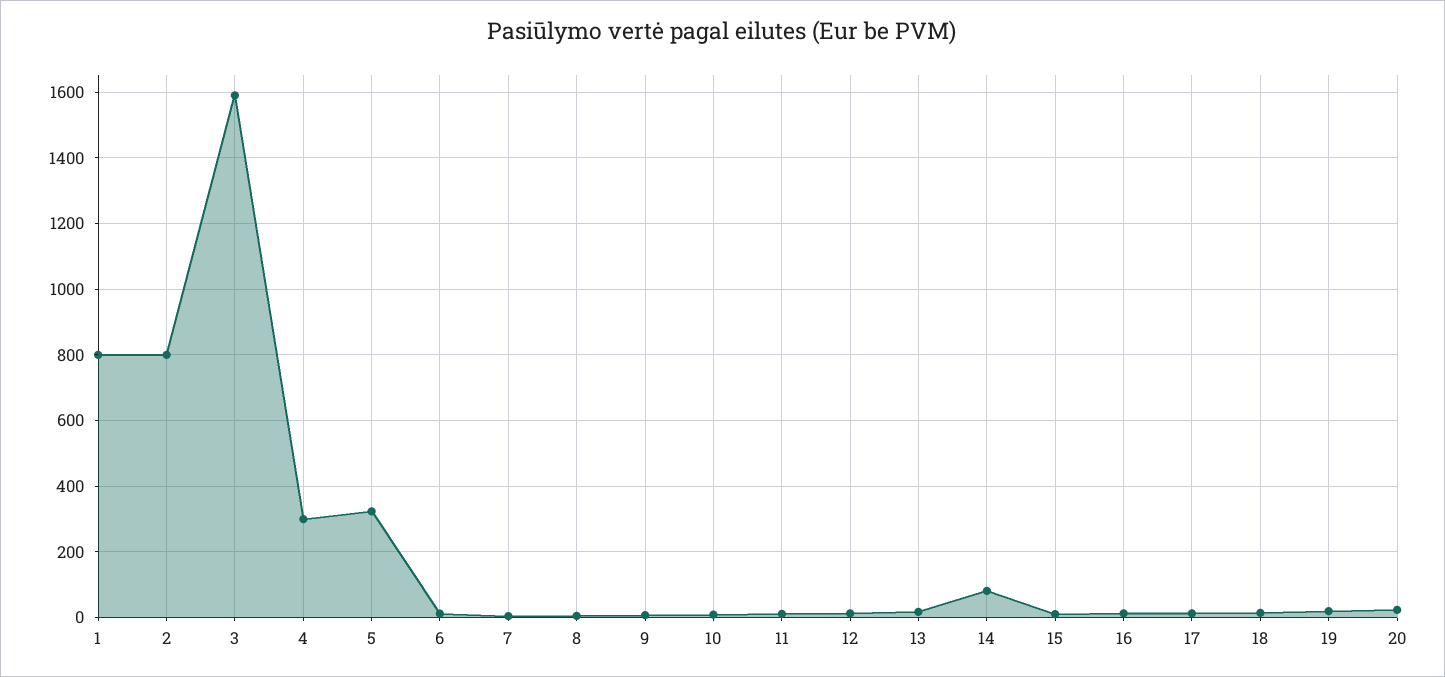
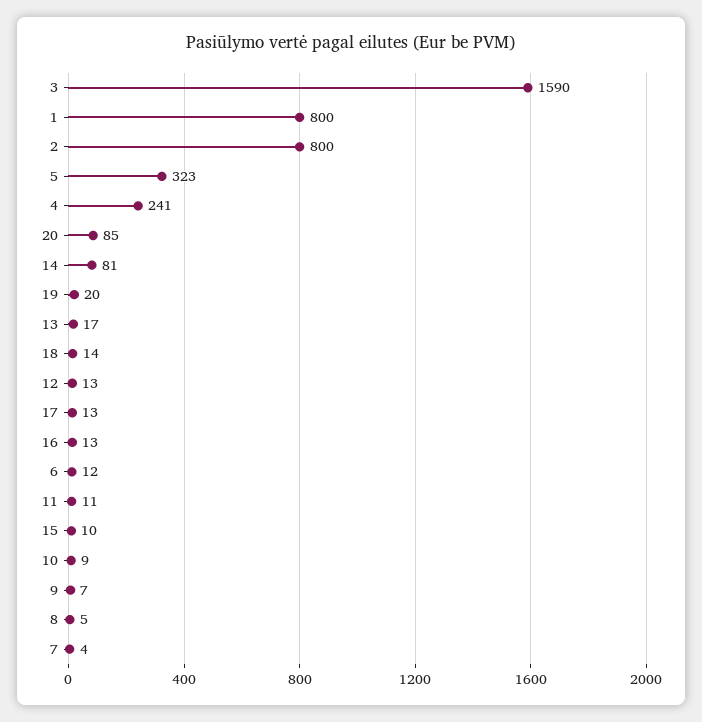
  {
    "1": 800,
    "2": 800,
    "3": 1590,
-   "4": 300,
+   "4": 241,
    "5": 323,
    "6": 12,
    "7": 4,
    "8": 5,
    "9": 7,
    "10": 9,
    "11": 11,
    "12": 13,
    "13": 17,
    "14": 81,
    "15": 10,
    "16": 13,
    "17": 13,
    "18": 14,
    "19": 20,
-   "20": 20
+   "20": 85
  }

